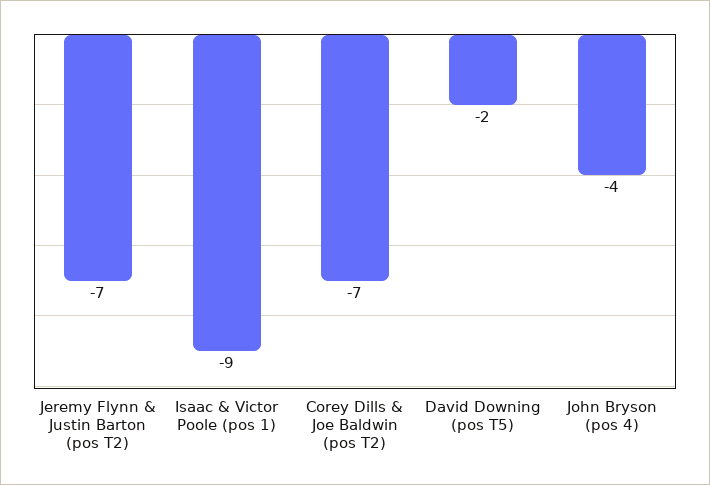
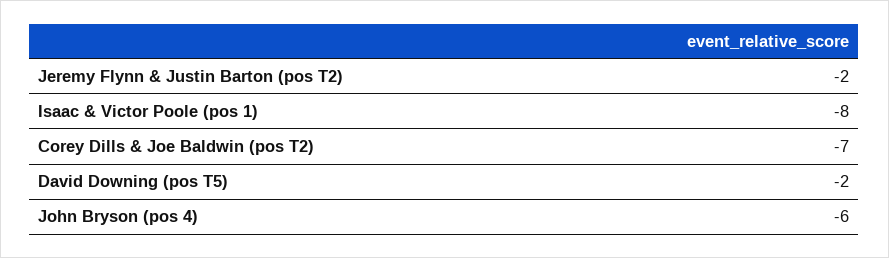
  {
-   "Jeremy Flynn & Justin Barton (pos T2)": -7,
+   "Jeremy Flynn & Justin Barton (pos T2)": -2,
-   "Isaac & Victor Poole (pos 1)": -9,
+   "Isaac & Victor Poole (pos 1)": -8,
    "Corey Dills & Joe Baldwin (pos T2)": -7,
    "David Downing (pos T5)": -2,
-   "John Bryson (pos 4)": -4
+   "John Bryson (pos 4)": -6
  }

